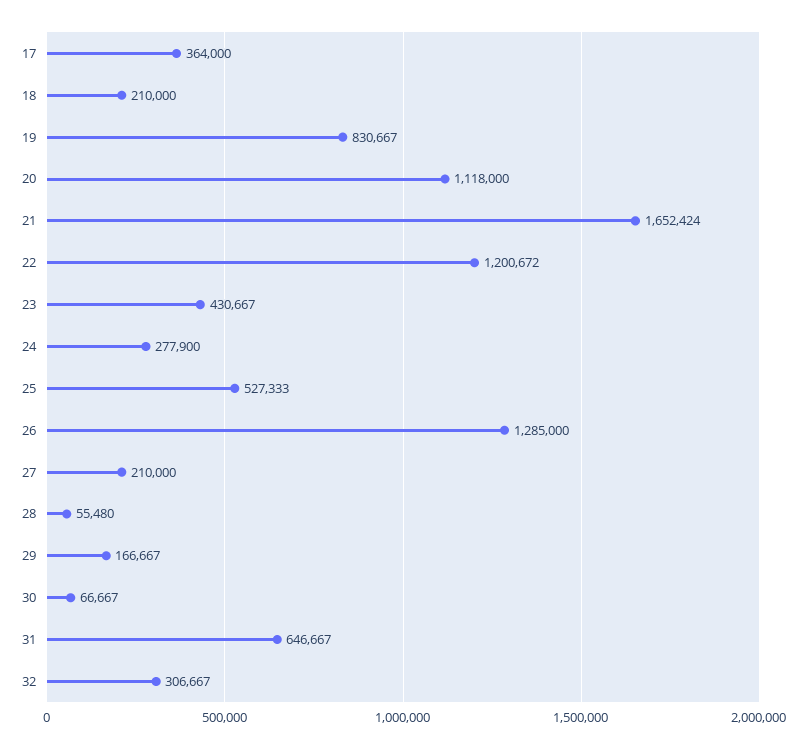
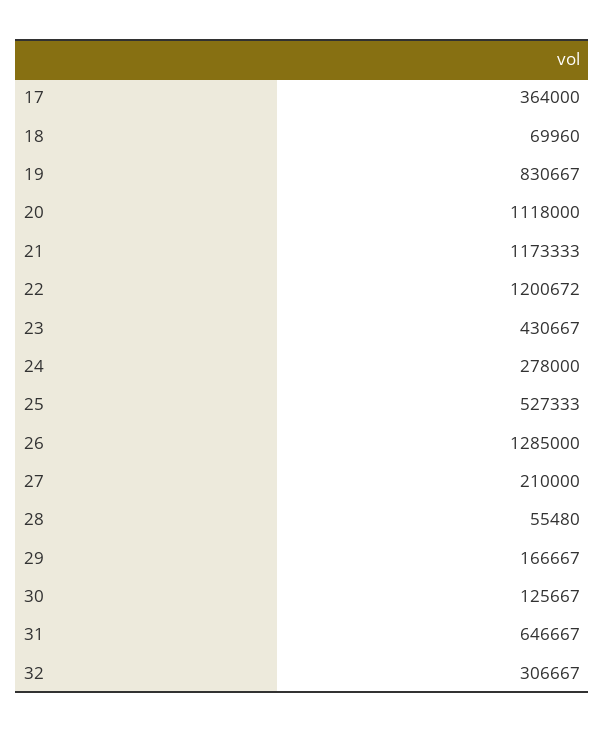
  {
    "17": 364000,
-   "18": 210000,
+   "18": 69960,
    "19": 830667,
    "20": 1118000,
-   "21": 1652424,
+   "21": 1173333,
    "22": 1200672,
    "23": 430667,
-   "24": 277900,
+   "24": 278000,
    "25": 527333,
    "26": 1285000,
    "27": 210000,
    "28": 55480,
    "29": 166667,
-   "30": 66667,
+   "30": 125667,
    "31": 646667,
    "32": 306667
  }

